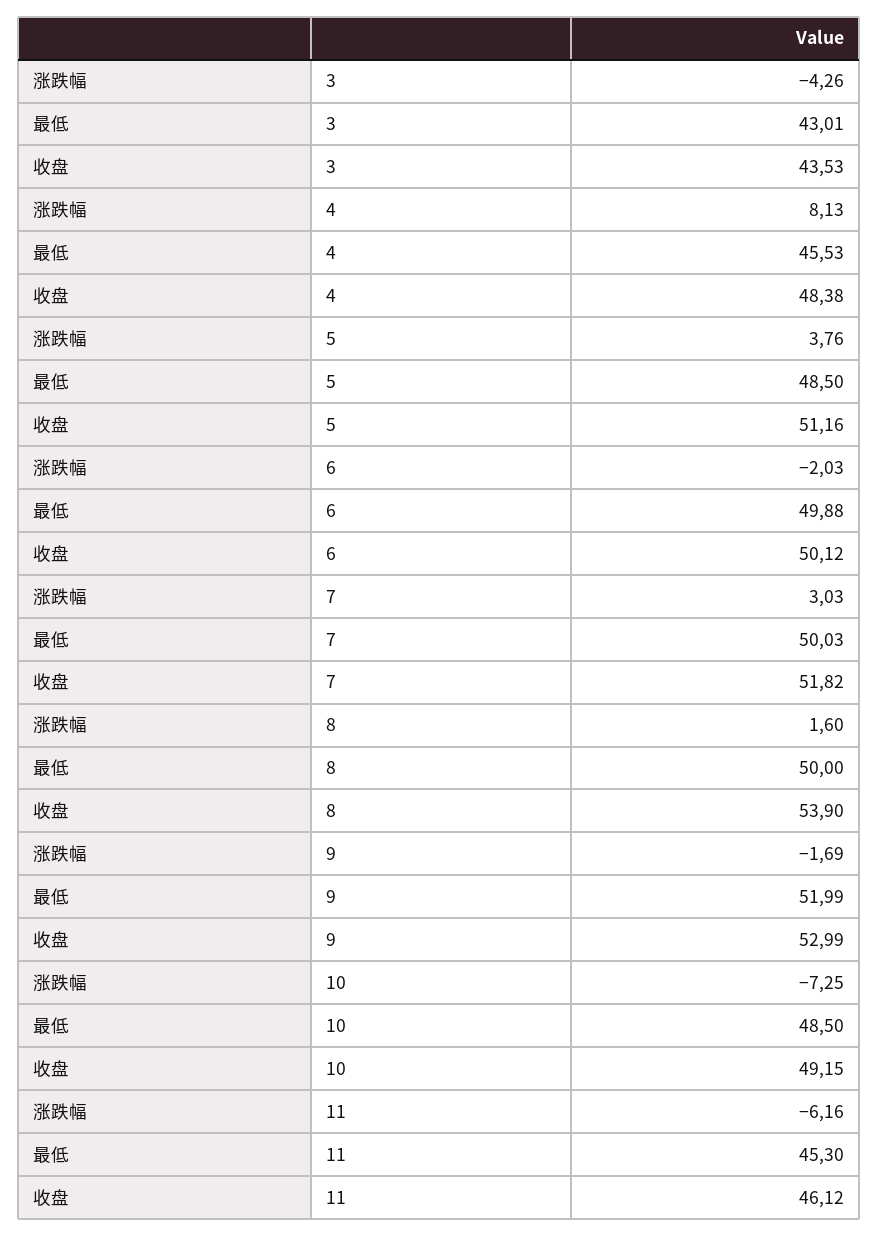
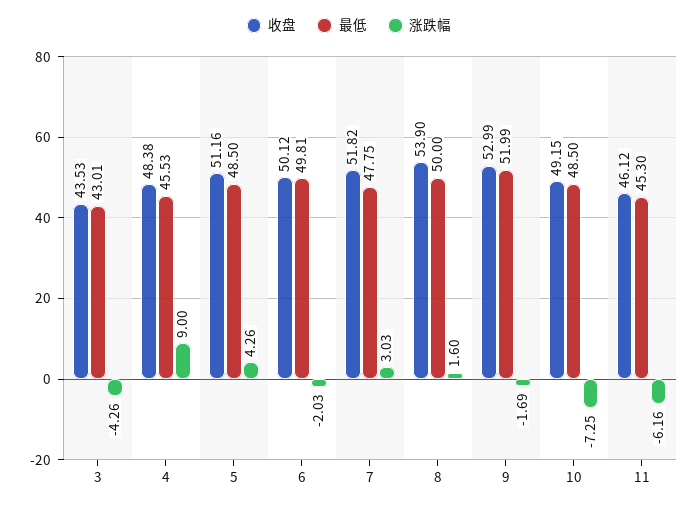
  {
    "涨跌幅": {
      "3": -4.26,
-     "4": 8.13,
+     "4": 9,
-     "5": 3.76,
+     "5": 4.26,
      "6": -2.03,
      "7": 3.03,
      "8": 1.6,
      "9": -1.69,
      "10": -7.25,
      "11": -6.16
    },
    "最低": {
      "3": 43.01,
      "4": 45.53,
      "5": 48.5,
-     "6": 49.88,
+     "6": 49.81,
-     "7": 50.03,
+     "7": 47.75,
      "8": 50,
      "9": 51.99,
      "10": 48.5,
      "11": 45.3
    },
    "收盘": {
      "3": 43.53,
      "4": 48.38,
      "5": 51.16,
      "6": 50.12,
      "7": 51.82,
      "8": 53.9,
      "9": 52.99,
      "10": 49.15,
      "11": 46.12
    }
  }

